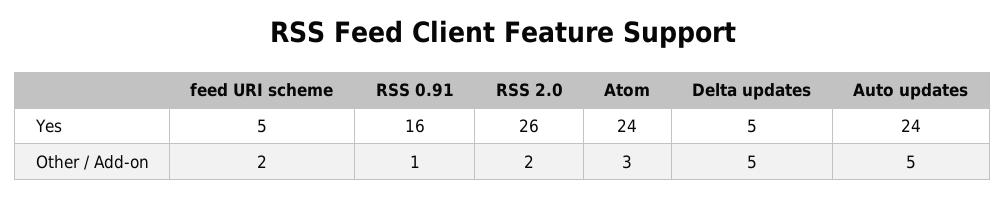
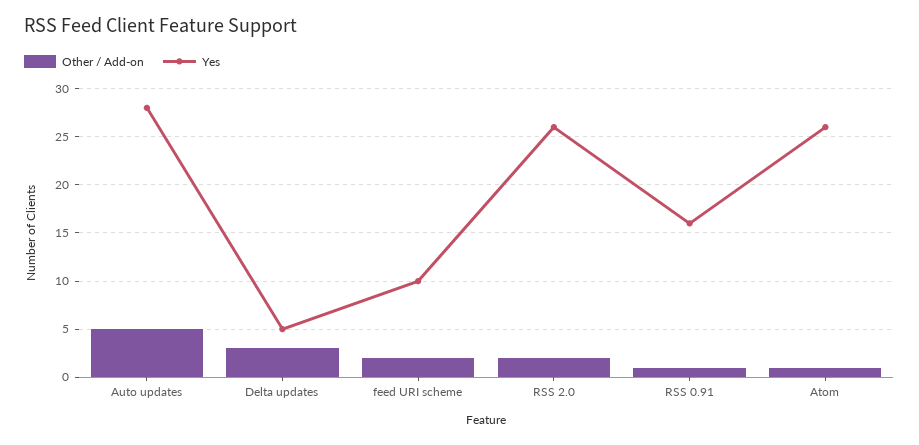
  {
    "Yes": {
-     "feed URI scheme": 5,
+     "feed URI scheme": 10,
      "RSS 0.91": 16,
      "RSS 2.0": 26,
-     "Atom": 24,
+     "Atom": 26,
      "Delta updates": 5,
-     "Auto updates": 24
+     "Auto updates": 28
    },
    "Other / Add-on": {
      "feed URI scheme": 2,
      "RSS 0.91": 1,
      "RSS 2.0": 2,
-     "Atom": 3,
+     "Atom": 1,
-     "Delta updates": 5,
+     "Delta updates": 3,
      "Auto updates": 5
    }
  }

